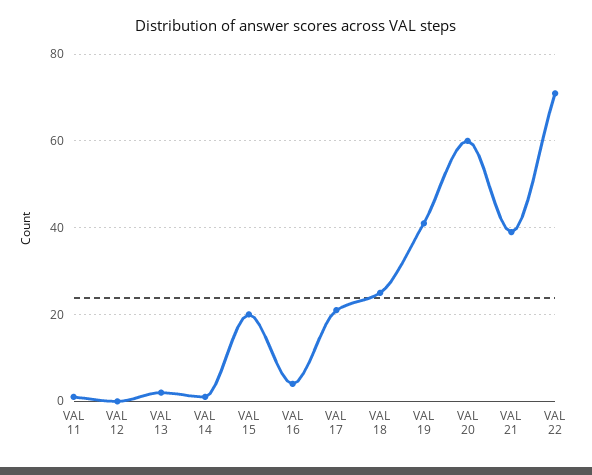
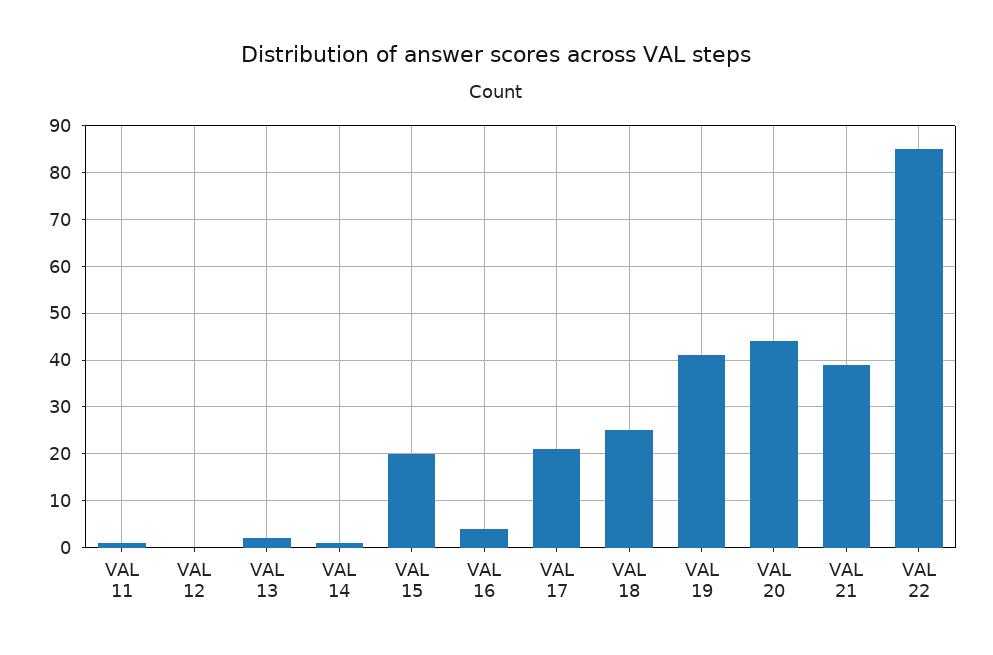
  {
    "VAL 11": 0,
    "VAL 12": 0,
    "VAL 13": 0,
    "VAL 14": 0,
    "VAL 15": 20,
    "VAL 16": 5,
    "VAL 17": 20,
    "VAL 18": 25,
    "VAL 19": 40,
-   "VAL 20": 60,
+   "VAL 20": 45,
    "VAL 21": 40,
-   "VAL 22": 70
+   "VAL 22": 85
  }

